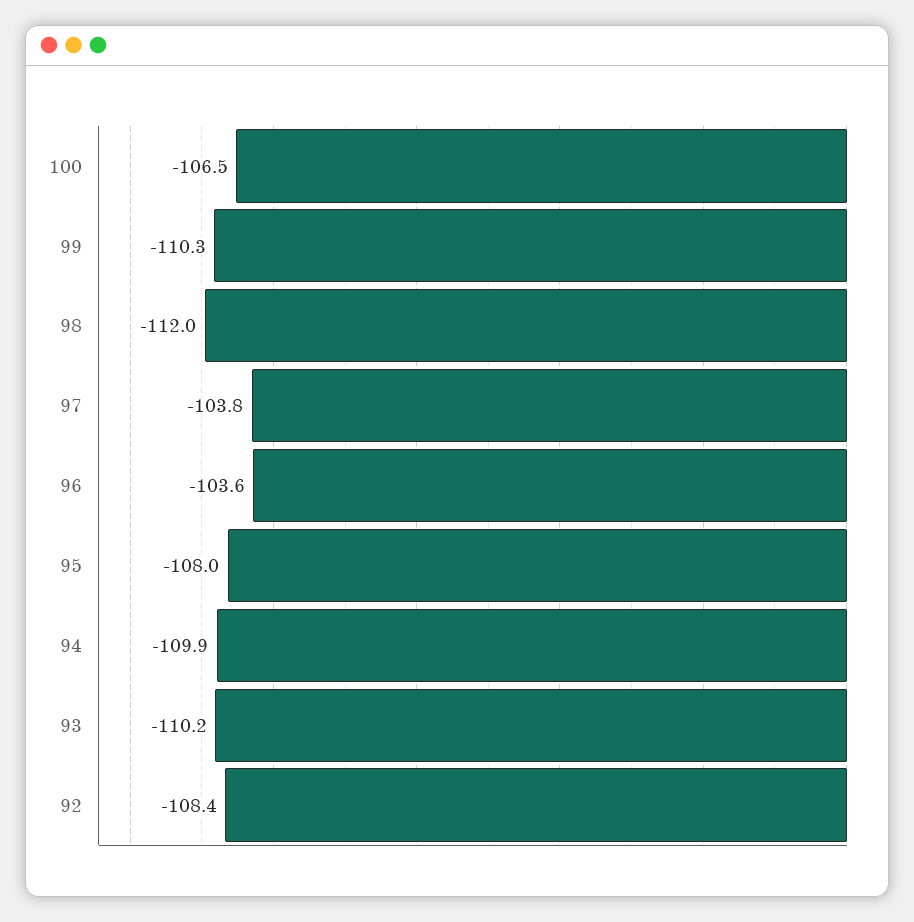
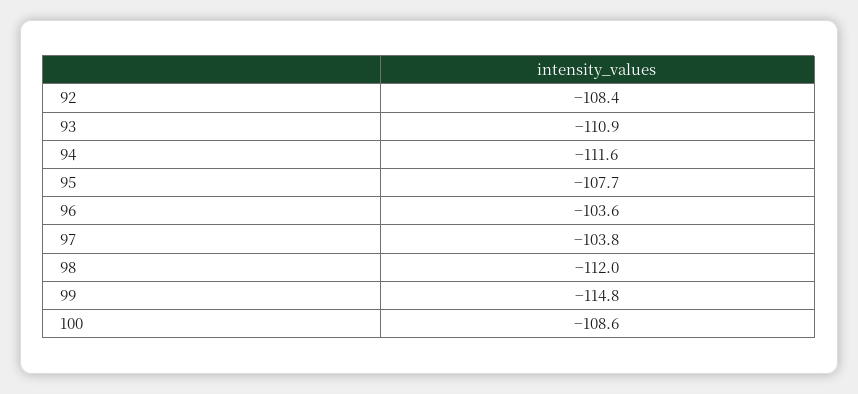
  {
-   "100": -106.5,
+   "100": -108.6,
-   "99": -110.3,
+   "99": -114.8,
    "98": -112,
    "97": -103.8,
    "96": -103.6,
-   "95": -108,
+   "95": -107.7,
-   "94": -109.9,
+   "94": -111.6,
-   "93": -110.2,
+   "93": -110.9,
    "92": -108.4
  }

